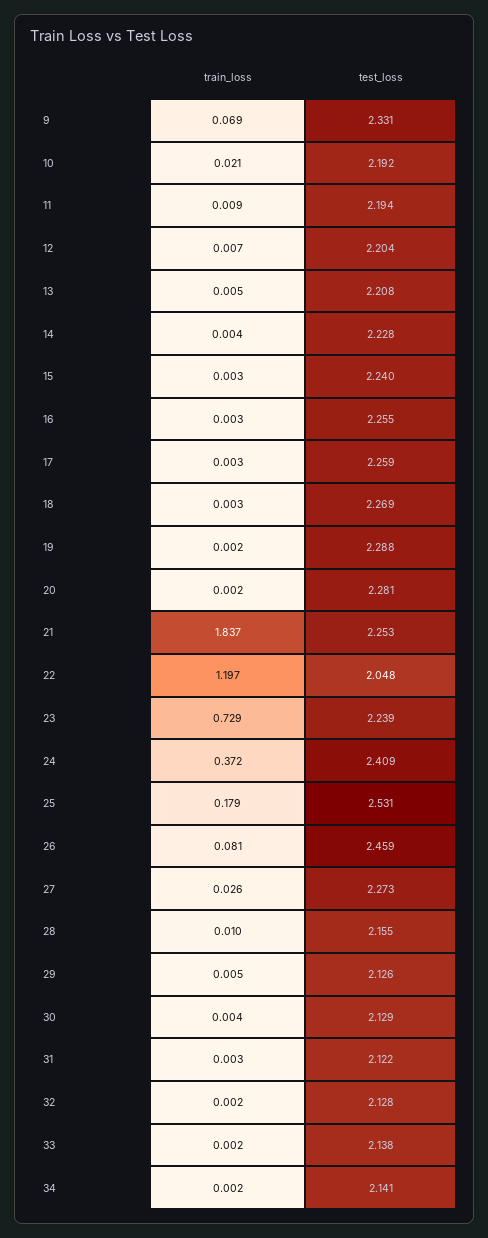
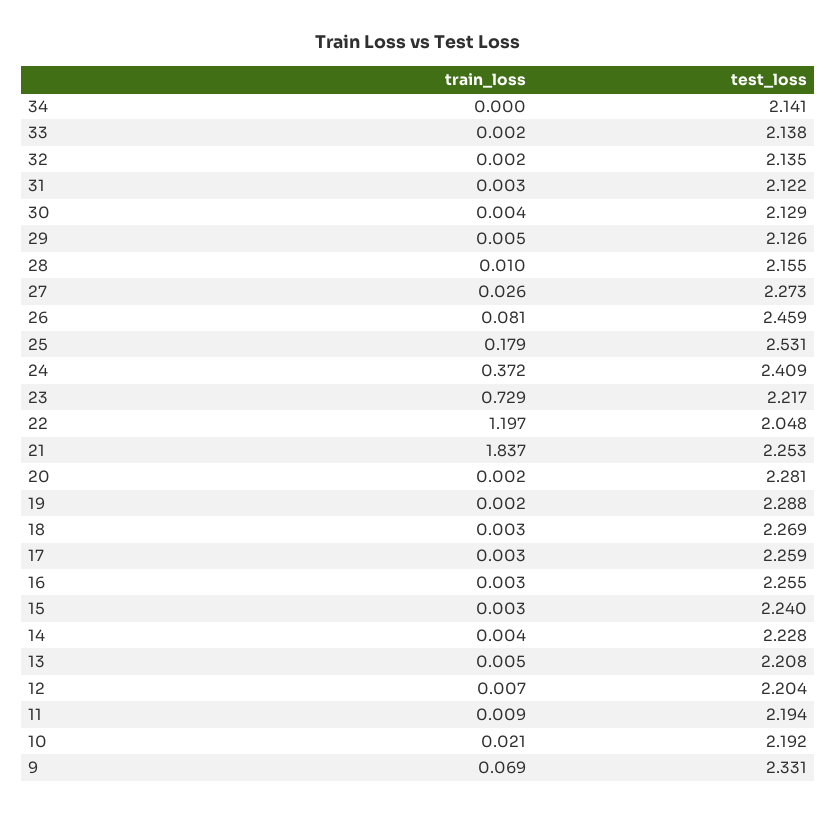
  {
    "train_loss": {
      "9": 0.069,
      "10": 0.021,
      "11": 0.009,
      "12": 0.007,
      "13": 0.005,
      "14": 0.004,
      "15": 0.003,
      "16": 0.003,
      "17": 0.003,
      "18": 0.003,
      "19": 0.002,
      "20": 0.002,
      "21": 1.837,
      "22": 1.197,
      "23": 0.729,
      "24": 0.372,
      "25": 0.179,
      "26": 0.081,
      "27": 0.026,
      "28": 0.01,
      "29": 0.005,
      "30": 0.004,
      "31": 0.003,
      "32": 0.002,
      "33": 0.002,
-     "34": 0.002
+     "34": 0
    },
    "test_loss": {
      "9": 2.331,
      "10": 2.192,
      "11": 2.194,
      "12": 2.204,
      "13": 2.208,
      "14": 2.228,
      "15": 2.24,
      "16": 2.255,
      "17": 2.259,
      "18": 2.269,
      "19": 2.288,
      "20": 2.281,
      "21": 2.253,
      "22": 2.048,
-     "23": 2.239,
+     "23": 2.217,
      "24": 2.409,
      "25": 2.531,
      "26": 2.459,
      "27": 2.273,
      "28": 2.155,
      "29": 2.126,
      "30": 2.129,
      "31": 2.122,
-     "32": 2.128,
+     "32": 2.135,
      "33": 2.138,
      "34": 2.141
    }
  }

